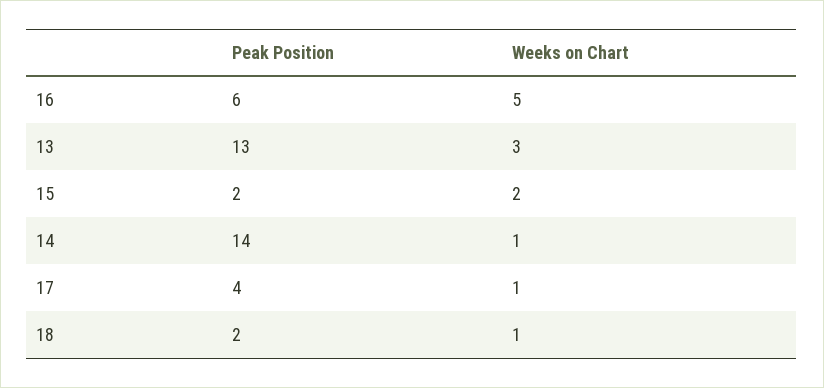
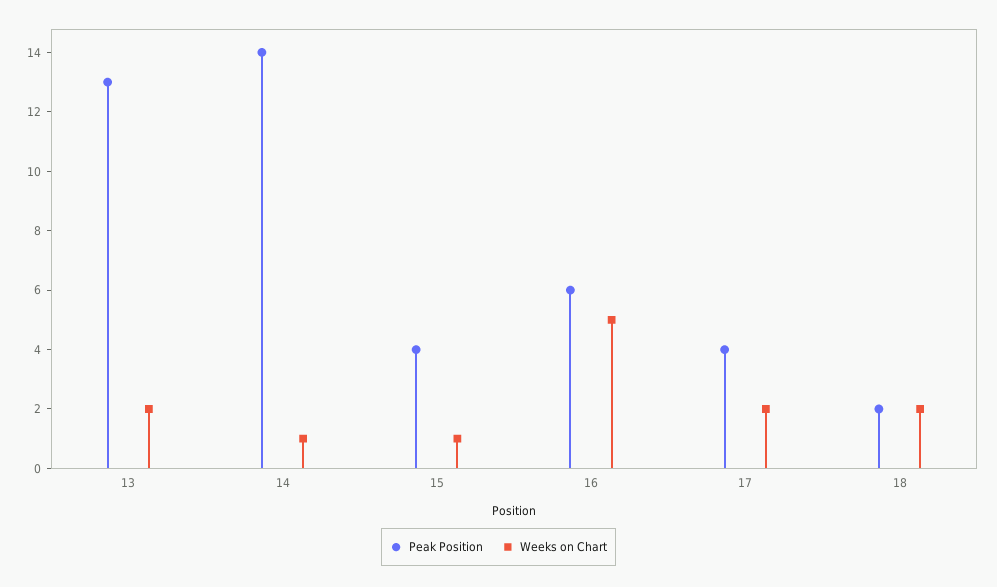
  {
    "Peak Position": {
      "16": 6,
      "13": 13,
-     "15": 2,
+     "15": 4,
      "14": 14,
      "17": 4,
      "18": 2
    },
    "Weeks on Chart": {
      "16": 5,
-     "13": 3,
+     "13": 2,
-     "15": 2,
+     "15": 1,
      "14": 1,
-     "17": 1,
+     "17": 2,
-     "18": 1
+     "18": 2
    }
  }

